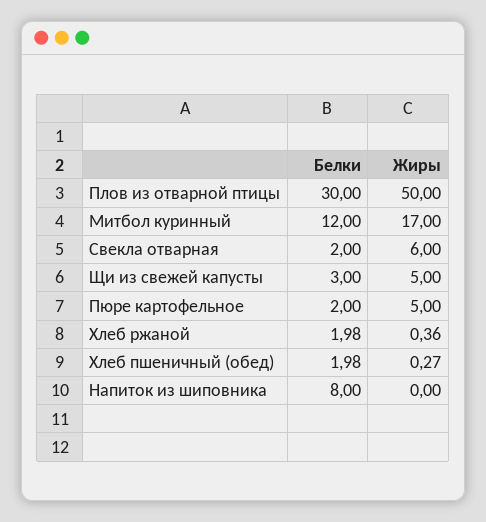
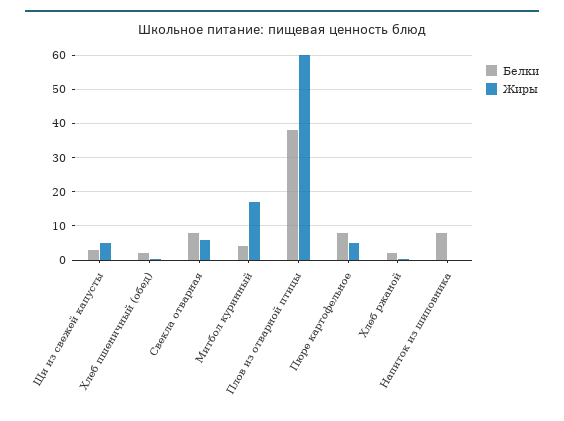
  {
    "Белки": {
-     "Плов из отварной птицы": 30,
+     "Плов из отварной птицы": 38,
-     "Митбол куринный": 12,
+     "Митбол куринный": 4,
-     "Свекла отварная": 2,
+     "Свекла отварная": 8,
      "Щи из свежей капусты": 3,
-     "Пюре картофельное": 2,
+     "Пюре картофельное": 8,
      "Хлеб ржаной": 1.98,
      "Хлеб пшеничный (обед)": 1.98,
      "Напиток из шиповника": 8
    },
    "Жиры": {
-     "Плов из отварной птицы": 50,
+     "Плов из отварной птицы": 60,
      "Митбол куринный": 17,
      "Свекла отварная": 6,
      "Щи из свежей капусты": 5,
      "Пюре картофельное": 5,
      "Хлеб ржаной": 0.36,
      "Хлеб пшеничный (обед)": 0.27,
      "Напиток из шиповника": 0
    }
  }

